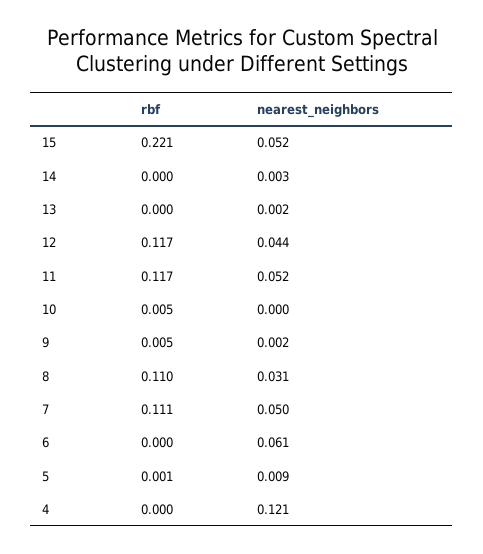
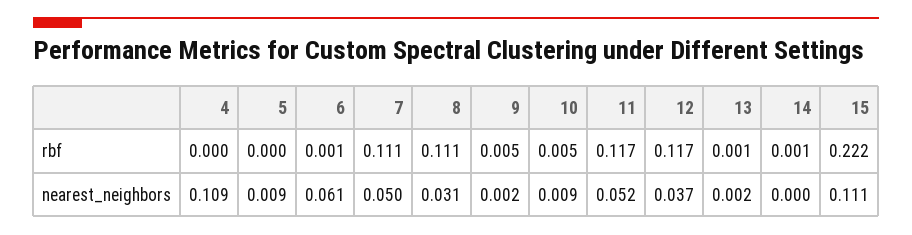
  {
    "rbf": {
-     "15": 0.221,
+     "15": 0.222,
-     "14": 0,
+     "14": 0.001,
-     "13": 0,
+     "13": 0.001,
      "12": 0.117,
      "11": 0.117,
      "10": 0.005,
      "9": 0.005,
-     "8": 0.11,
+     "8": 0.111,
      "7": 0.111,
-     "6": 0,
+     "6": 0.001,
-     "5": 0.001,
+     "5": 0,
      "4": 0
    },
    "nearest_neighbors": {
-     "15": 0.052,
+     "15": 0.111,
-     "14": 0.003,
+     "14": 0,
      "13": 0.002,
-     "12": 0.044,
+     "12": 0.037,
      "11": 0.052,
-     "10": 0,
+     "10": 0.009,
      "9": 0.002,
      "8": 0.031,
      "7": 0.05,
      "6": 0.061,
      "5": 0.009,
-     "4": 0.121
+     "4": 0.109
    }
  }

